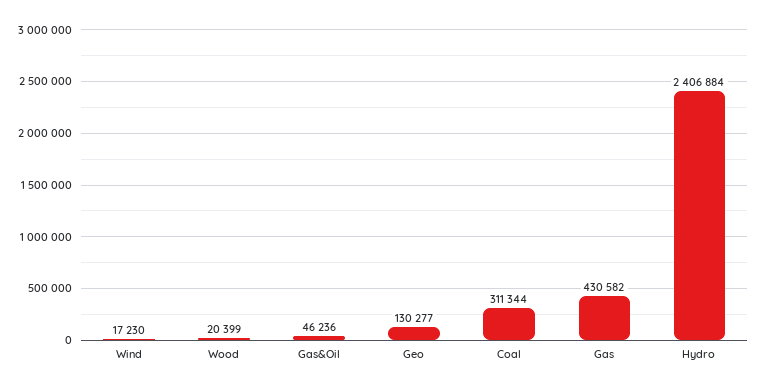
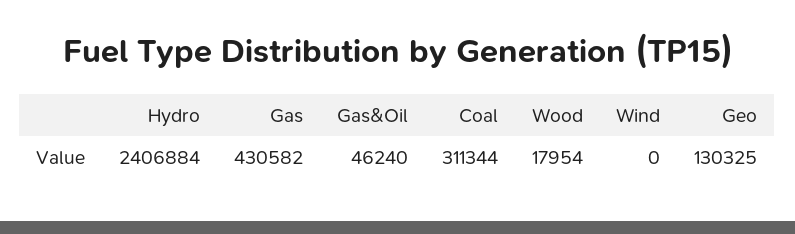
  {
-   "Wind": 17230,
+   "Wind": 0,
-   "Wood": 20399,
+   "Wood": 17954,
-   "Gas&Oil": 46236,
+   "Gas&Oil": 46240,
-   "Geo": 130277,
+   "Geo": 130325,
    "Coal": 311344,
    "Gas": 430582,
    "Hydro": 2406884
  }

